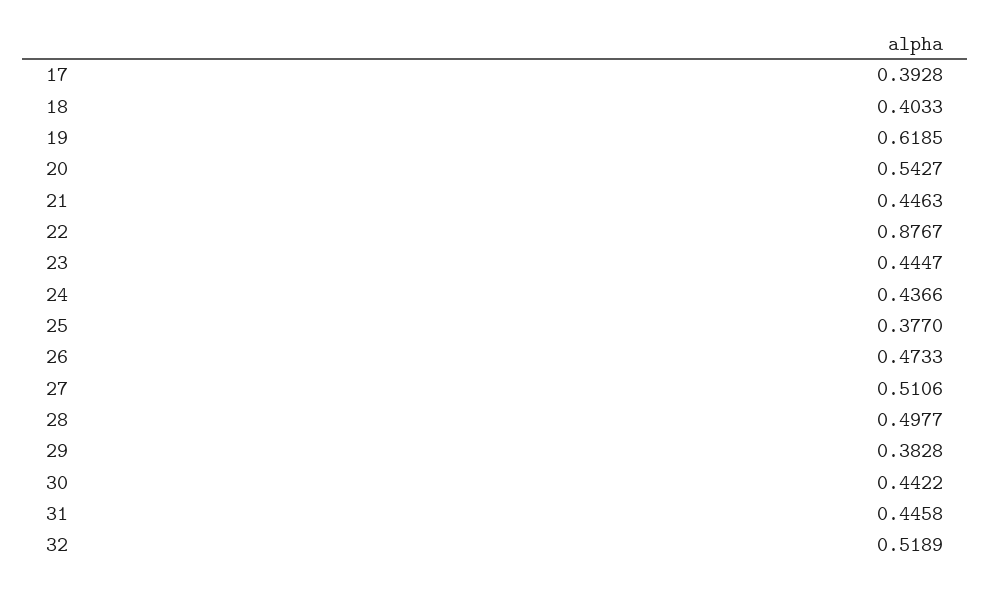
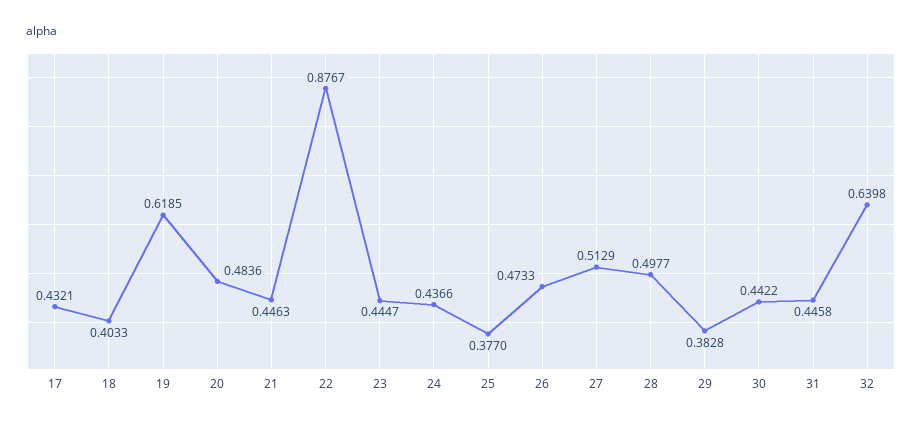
  {
-   "17": 0.3928,
+   "17": 0.4321,
    "18": 0.4033,
    "19": 0.6185,
-   "20": 0.5427,
+   "20": 0.4836,
    "21": 0.4463,
    "22": 0.8767,
    "23": 0.4447,
    "24": 0.4366,
    "25": 0.377,
    "26": 0.4733,
-   "27": 0.5106,
+   "27": 0.5129,
    "28": 0.4977,
    "29": 0.3828,
    "30": 0.4422,
    "31": 0.4458,
-   "32": 0.5189
+   "32": 0.6398
  }

